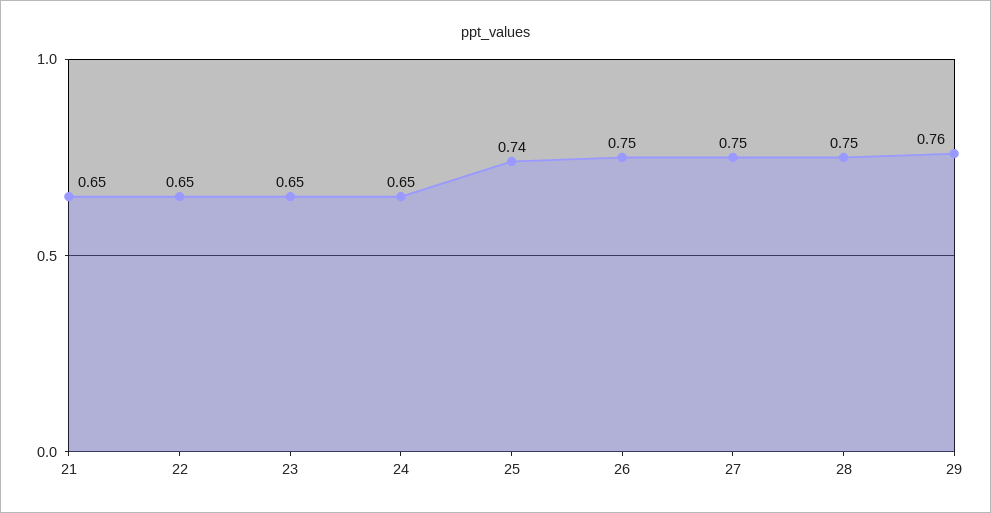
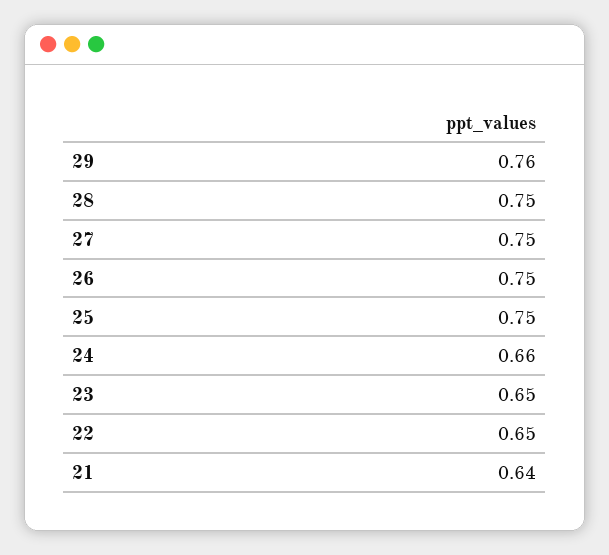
  {
-   "21": 0.65,
+   "21": 0.64,
    "22": 0.65,
    "23": 0.65,
-   "24": 0.65,
+   "24": 0.66,
-   "25": 0.74,
+   "25": 0.75,
    "26": 0.75,
    "27": 0.75,
    "28": 0.75,
    "29": 0.76
  }

